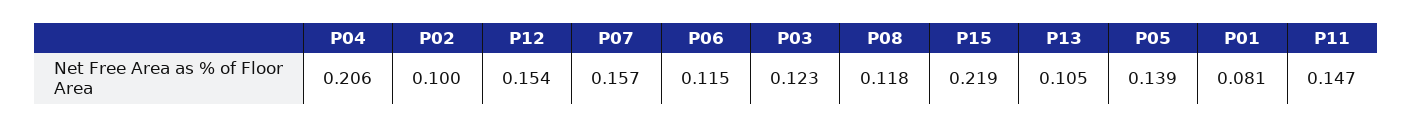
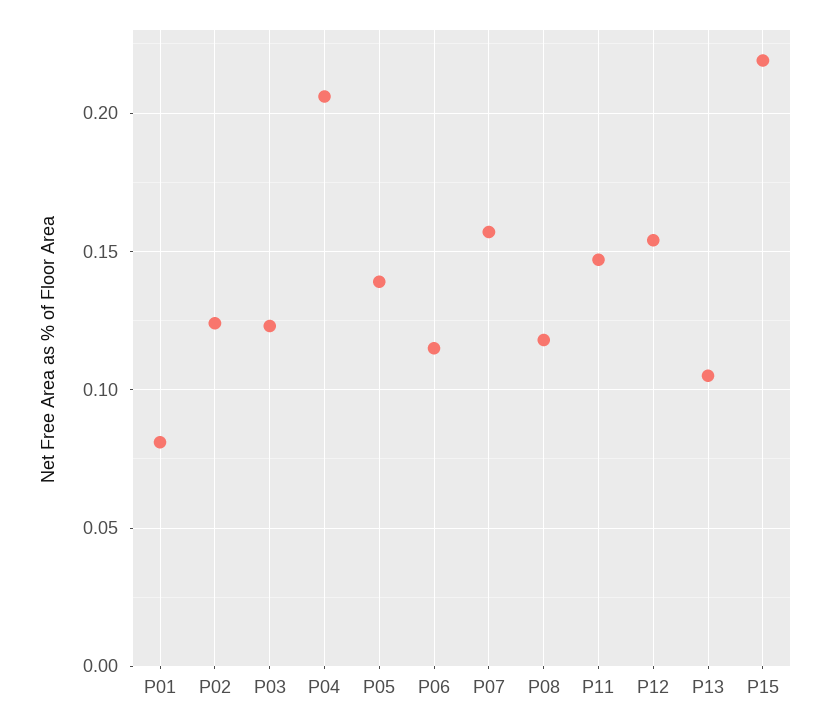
  {
    "P04": 0.206,
-   "P02": 0.1,
+   "P02": 0.125,
    "P12": 0.154,
    "P07": 0.157,
    "P06": 0.115,
    "P03": 0.123,
    "P08": 0.118,
    "P15": 0.219,
    "P13": 0.105,
    "P05": 0.139,
    "P01": 0.081,
    "P11": 0.147
  }

